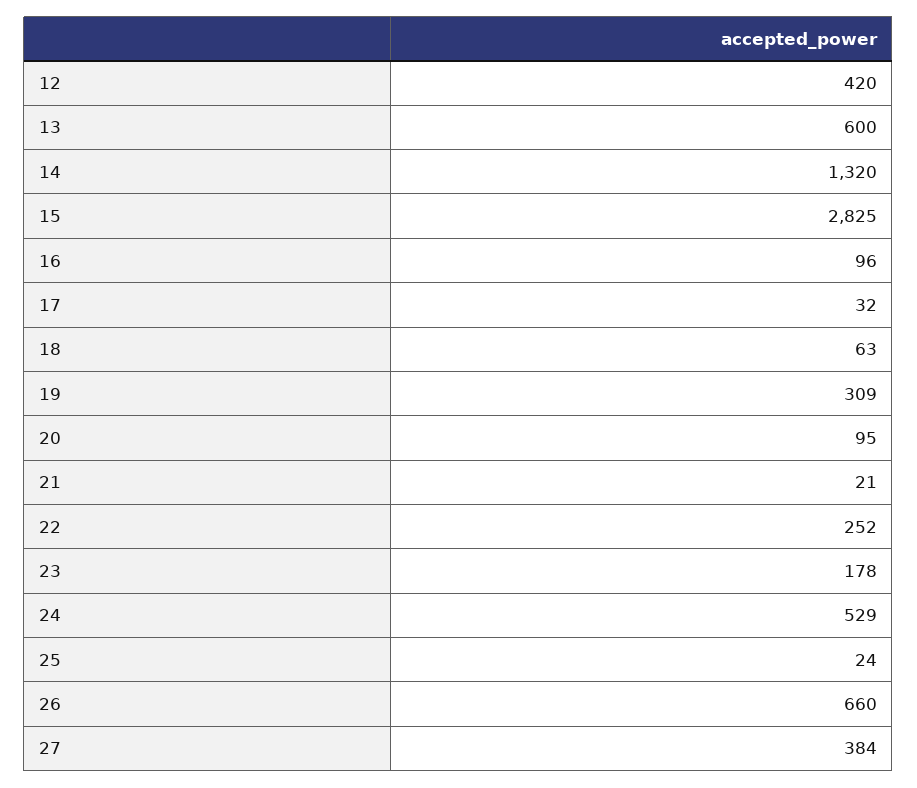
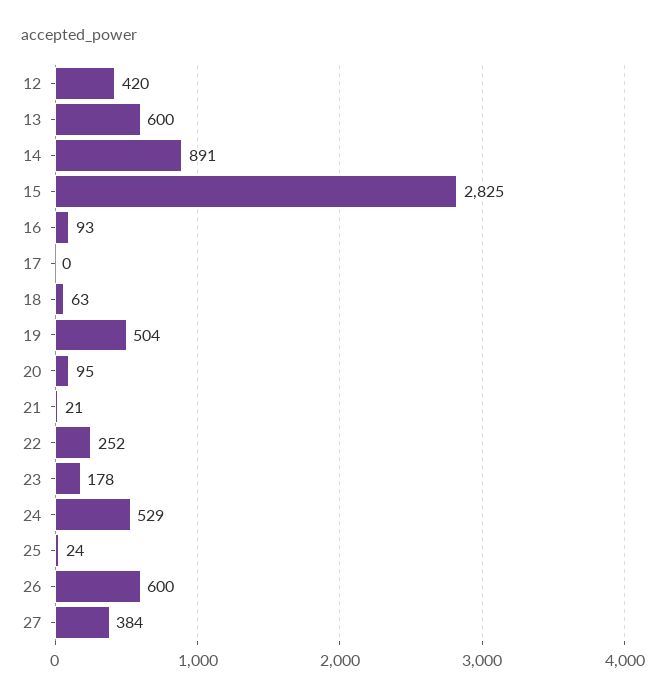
  {
    "12": 420,
    "13": 600,
-   "14": 1320,
+   "14": 891,
    "15": 2825,
-   "16": 96,
+   "16": 93,
-   "17": 32,
+   "17": 0,
    "18": 63,
-   "19": 309,
+   "19": 504,
    "20": 95,
    "21": 21,
    "22": 252,
    "23": 178,
    "24": 529,
    "25": 24,
-   "26": 660,
+   "26": 600,
    "27": 384
  }

